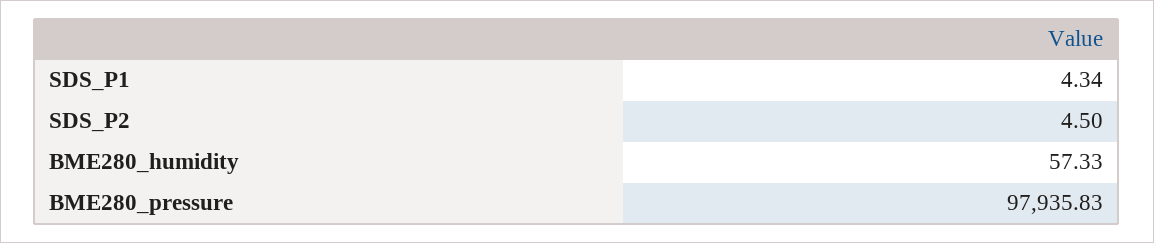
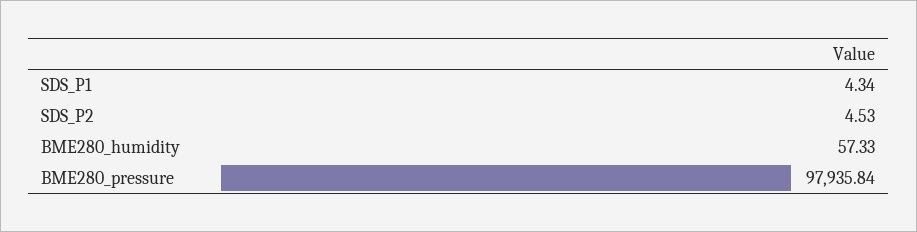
  {
    "SDS_P1": 4.34,
-   "SDS_P2": 4.5,
+   "SDS_P2": 4.53,
    "BME280_humidity": 57.33,
-   "BME280_pressure": 97935.83
+   "BME280_pressure": 97935.84
  }

